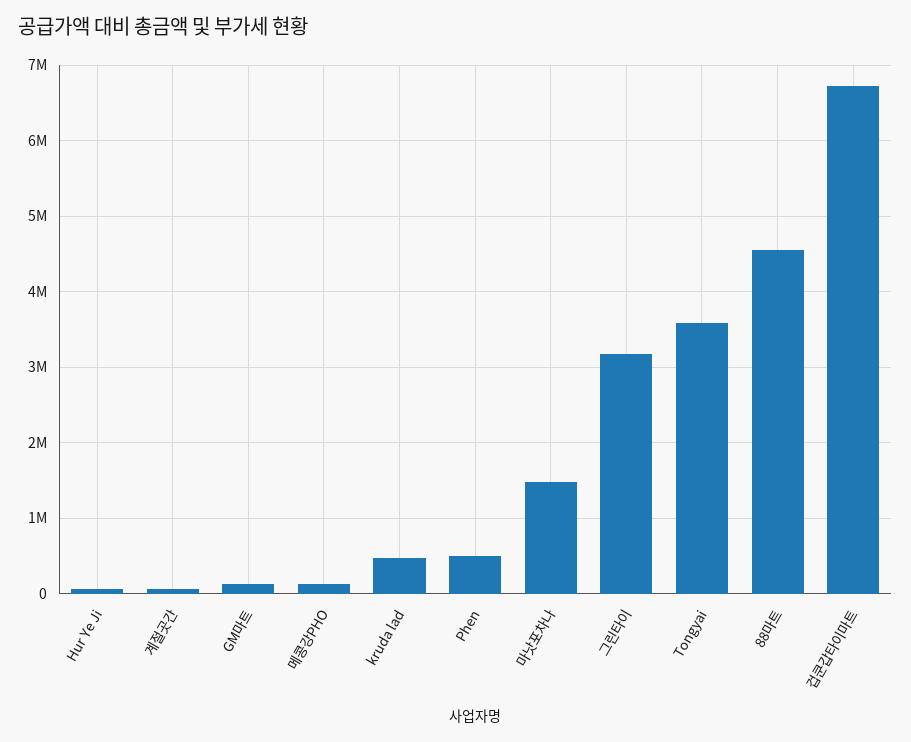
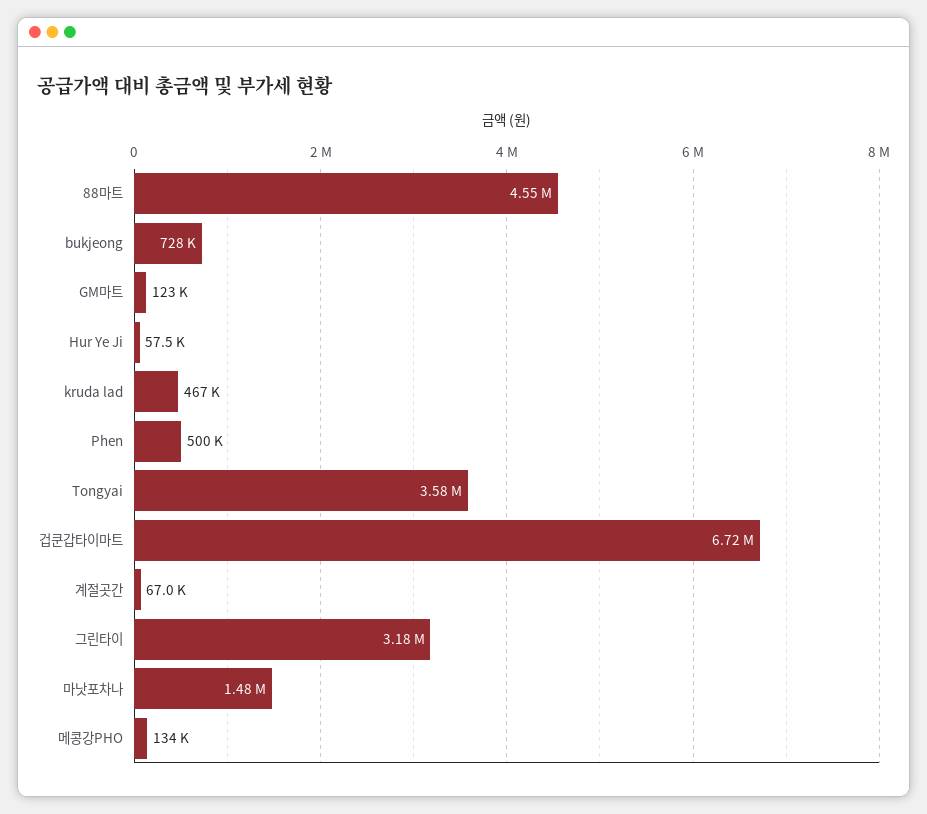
  {
    "Hur Ye Ji": 57500,
    "계절곳간": 67000,
    "GM마트": 123000,
    "메콩강PHO": 134000,
    "kruda lad": 467000,
    "Phen": 500000,
    "마낫포차나": 1480000,
    "그린타이": 3180000,
    "Tongyai": 3580000,
    "88마트": 4550000,
-   "겁쿤갑타이마트": 6720000
+   "겁쿤갑타이마트": 6720000,
+   "bukjeong": 728000
  }

